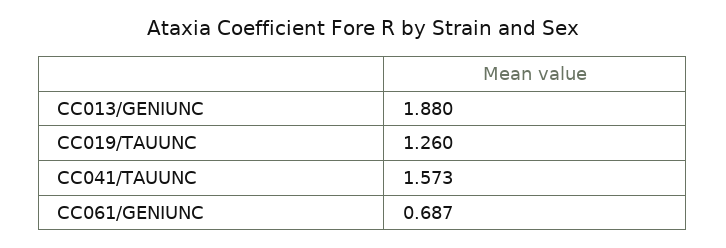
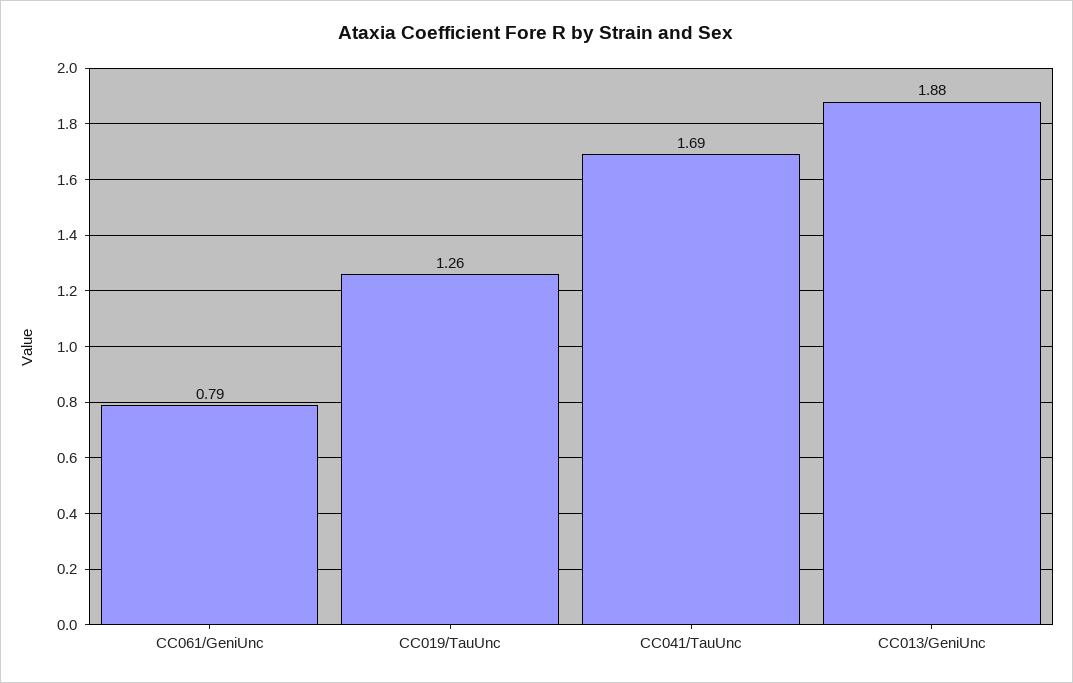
  {
    "CC013/GENIUNC": 1.88,
    "CC019/TAUUNC": 1.26,
-   "CC041/TAUUNC": 1.573,
+   "CC041/TAUUNC": 1.69,
-   "CC061/GENIUNC": 0.687
+   "CC061/GENIUNC": 0.79
  }

